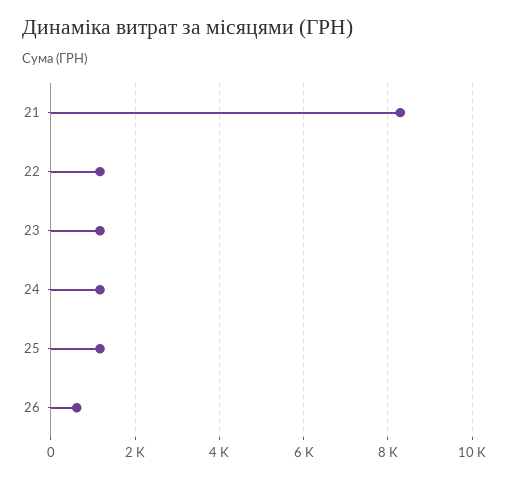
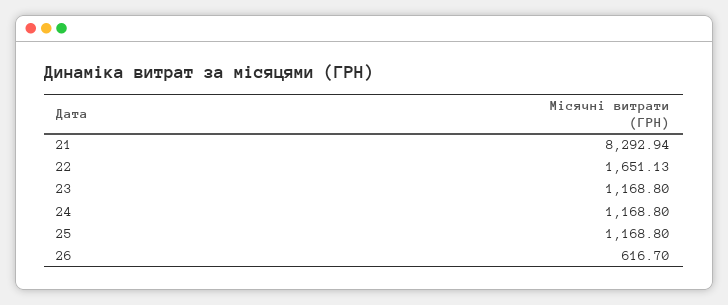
  {
    "21": 8292.94,
-   "22": 1200,
+   "22": 1651.13,
    "23": 1168.8,
    "24": 1168.8,
    "25": 1168.8,
    "26": 616.7
  }

